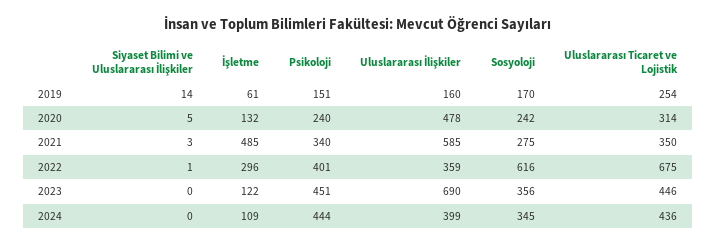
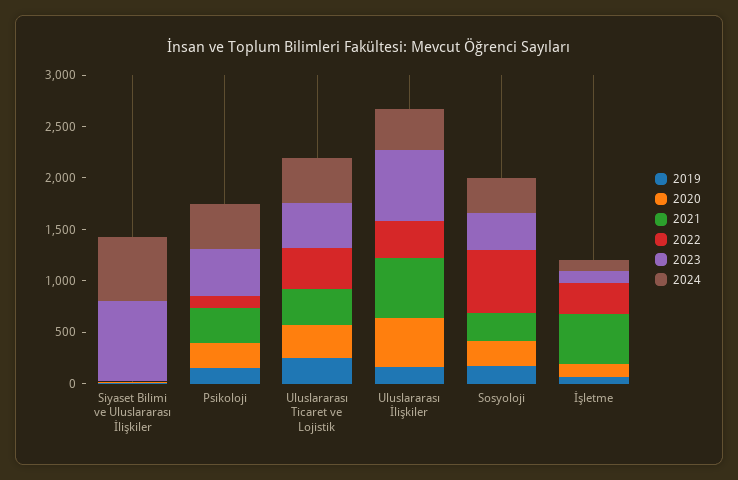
  {
    "2019": {
      "Siyaset Bilimi ve Uluslararası İlişkiler": 14,
      "İşletme": 61,
      "Psikoloji": 151,
      "Uluslararası İlişkiler": 160,
      "Sosyoloji": 170,
      "Uluslararası Ticaret ve Lojistik": 254
    },
    "2020": {
      "Siyaset Bilimi ve Uluslararası İlişkiler": 5,
      "İşletme": 132,
      "Psikoloji": 240,
      "Uluslararası İlişkiler": 478,
      "Sosyoloji": 242,
      "Uluslararası Ticaret ve Lojistik": 314
    },
    "2021": {
      "Siyaset Bilimi ve Uluslararası İlişkiler": 3,
      "İşletme": 485,
      "Psikoloji": 340,
      "Uluslararası İlişkiler": 585,
      "Sosyoloji": 275,
      "Uluslararası Ticaret ve Lojistik": 350
    },
    "2022": {
      "Siyaset Bilimi ve Uluslararası İlişkiler": 1,
      "İşletme": 296,
-     "Psikoloji": 401,
+     "Psikoloji": 100,
      "Uluslararası İlişkiler": 359,
      "Sosyoloji": 616,
-     "Uluslararası Ticaret ve Lojistik": 675
+     "Uluslararası Ticaret ve Lojistik": 400
    },
    "2023": {
-     "Siyaset Bilimi ve Uluslararası İlişkiler": 0,
+     "Siyaset Bilimi ve Uluslararası İlişkiler": 800,
      "İşletme": 122,
      "Psikoloji": 451,
      "Uluslararası İlişkiler": 690,
      "Sosyoloji": 356,
      "Uluslararası Ticaret ve Lojistik": 446
    },
    "2024": {
-     "Siyaset Bilimi ve Uluslararası İlişkiler": 0,
+     "Siyaset Bilimi ve Uluslararası İlişkiler": 600,
      "İşletme": 109,
      "Psikoloji": 444,
      "Uluslararası İlişkiler": 399,
      "Sosyoloji": 345,
      "Uluslararası Ticaret ve Lojistik": 436
    }
  }

